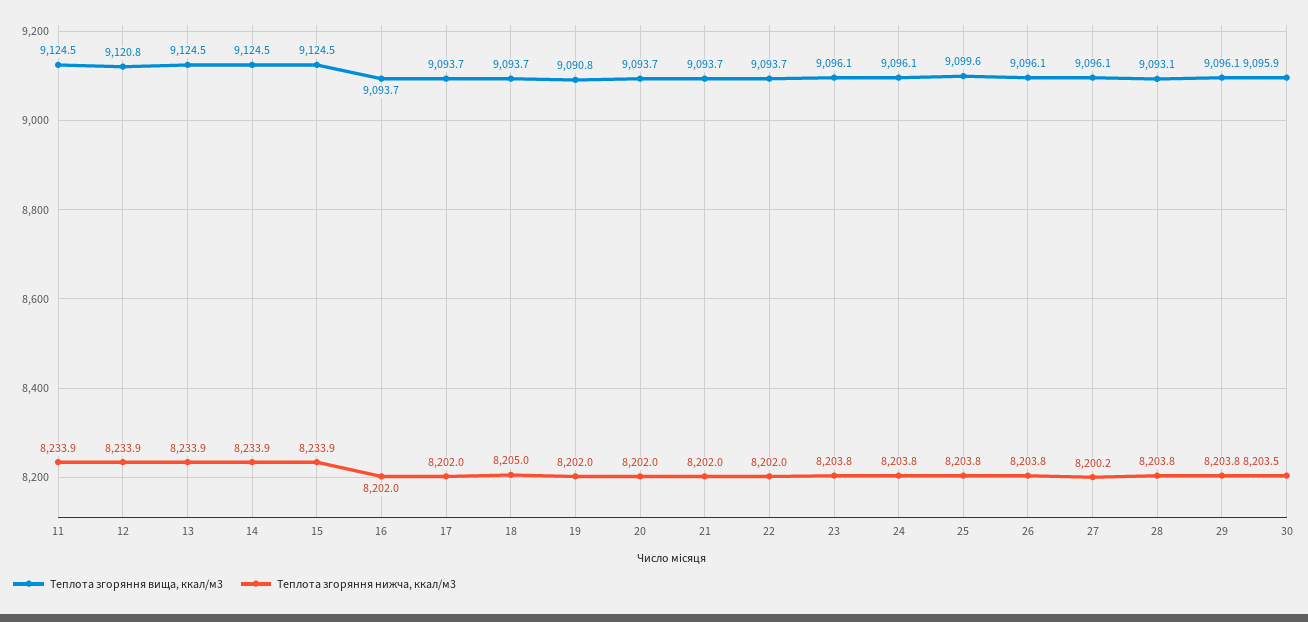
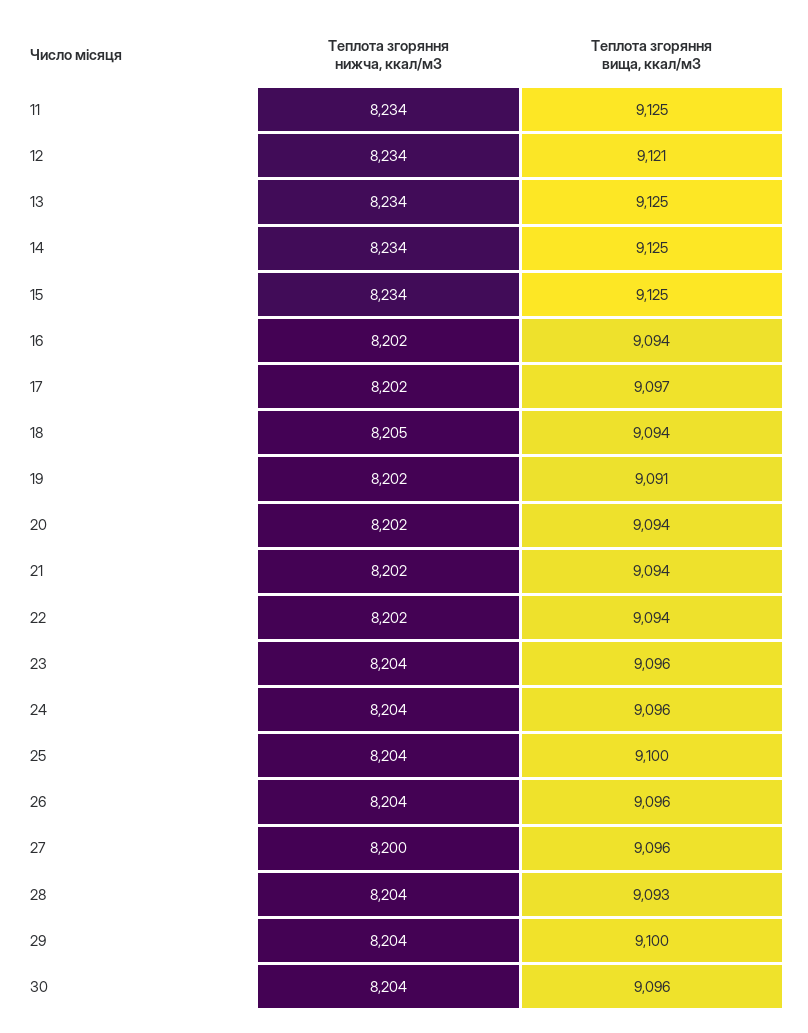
  {
    "Теплота згоряння вища, ккал/м3": {
      "11": 9124.5,
      "12": 9120.8,
      "13": 9124.5,
      "14": 9124.5,
      "15": 9124.5,
      "16": 9093.7,
-     "17": 9093.7,
+     "17": 9097,
      "18": 9093.7,
      "19": 9090.8,
      "20": 9093.7,
      "21": 9093.7,
      "22": 9093.7,
      "23": 9096.1,
      "24": 9096.1,
      "25": 9099.6,
      "26": 9096.1,
      "27": 9096.1,
      "28": 9093.1,
-     "29": 9096.1,
+     "29": 9100,
      "30": 9095.9
    },
    "Теплота згоряння нижча, ккал/м3": {
      "11": 8233.9,
      "12": 8233.9,
      "13": 8233.9,
      "14": 8233.9,
      "15": 8233.9,
      "16": 8202,
      "17": 8202,
      "18": 8205,
      "19": 8202,
      "20": 8202,
      "21": 8202,
      "22": 8202,
      "23": 8203.8,
      "24": 8203.8,
      "25": 8203.8,
      "26": 8203.8,
      "27": 8200.2,
      "28": 8203.8,
      "29": 8203.8,
      "30": 8203.5
    }
  }

